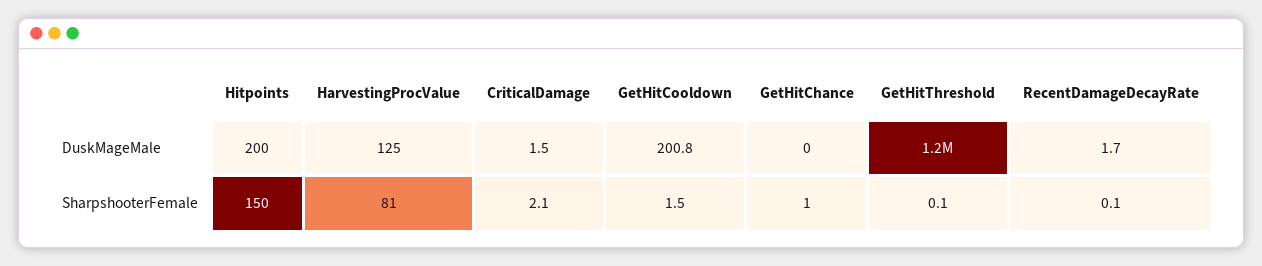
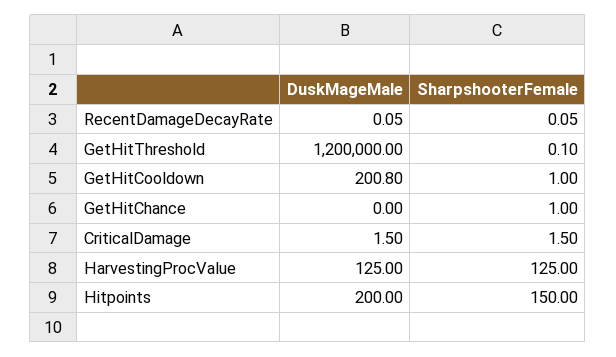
  {
    "Hitpoints": {
      "DuskMageMale": 200,
      "SharpshooterFemale": 150
    },
    "HarvestingProcValue": {
      "DuskMageMale": 125,
-     "SharpshooterFemale": 81
+     "SharpshooterFemale": 125
    },
    "CriticalDamage": {
      "DuskMageMale": 1.5,
-     "SharpshooterFemale": 2.1
+     "SharpshooterFemale": 1.5
    },
    "GetHitCooldown": {
      "DuskMageMale": 200.8,
-     "SharpshooterFemale": 1.5
+     "SharpshooterFemale": 1
    },
    "GetHitChance": {
      "DuskMageMale": 0,
      "SharpshooterFemale": 1
    },
    "GetHitThreshold": {
      "DuskMageMale": 1200000,
      "SharpshooterFemale": 0.1
    },
    "RecentDamageDecayRate": {
-     "DuskMageMale": 1.7,
+     "DuskMageMale": 0.05,
      "SharpshooterFemale": 0.05
    }
  }

